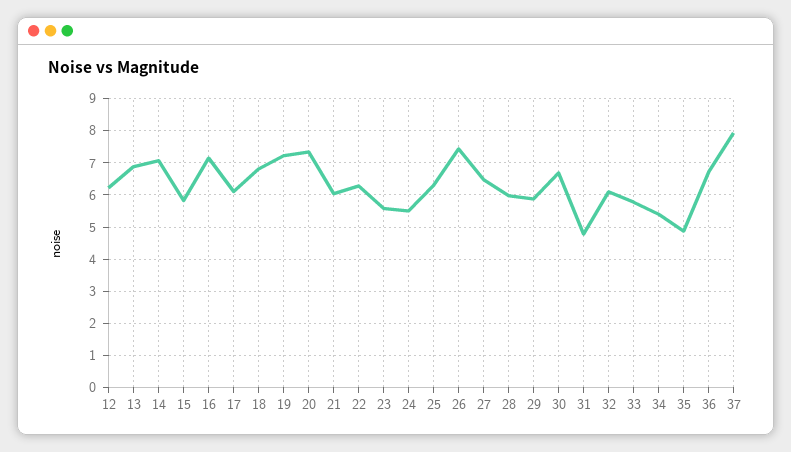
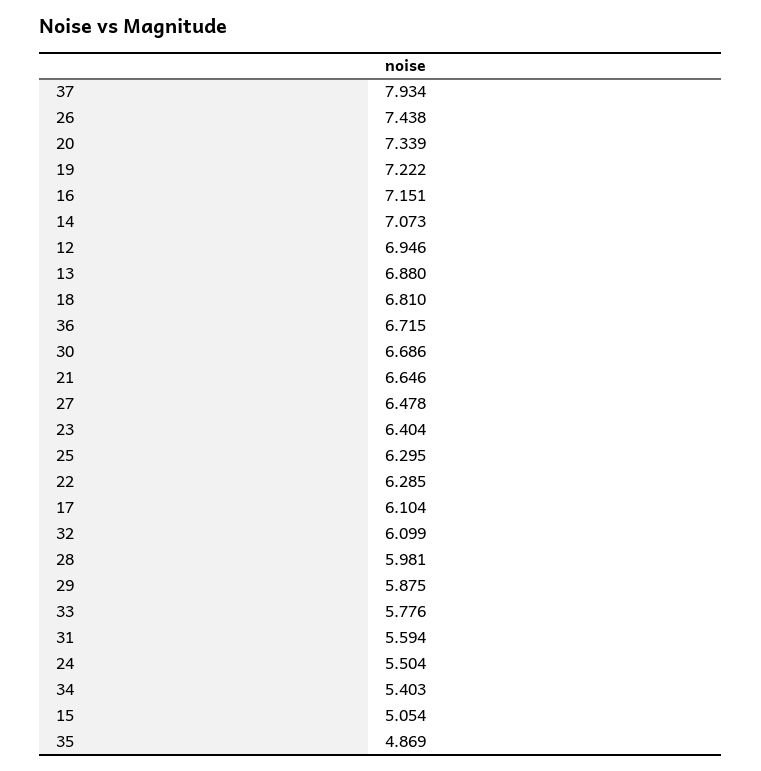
  {
-   "12": 6.2,
+   "12": 6.946,
    "13": 6.88,
    "14": 7.073,
-   "15": 5.8,
+   "15": 5.054,
    "16": 7.151,
    "17": 6.104,
    "18": 6.81,
    "19": 7.222,
    "20": 7.339,
-   "21": 6,
+   "21": 6.646,
    "22": 6.285,
-   "23": 5.6,
+   "23": 6.404,
    "24": 5.504,
    "25": 6.295,
    "26": 7.438,
    "27": 6.478,
    "28": 5.981,
    "29": 5.875,
    "30": 6.686,
-   "31": 4.8,
+   "31": 5.594,
    "32": 6.099,
    "33": 5.776,
    "34": 5.403,
    "35": 4.869,
    "36": 6.715,
    "37": 7.934
  }

